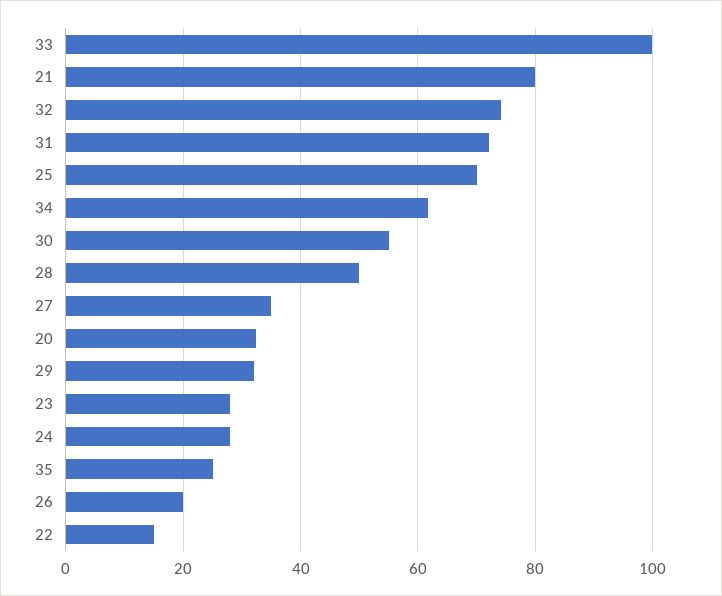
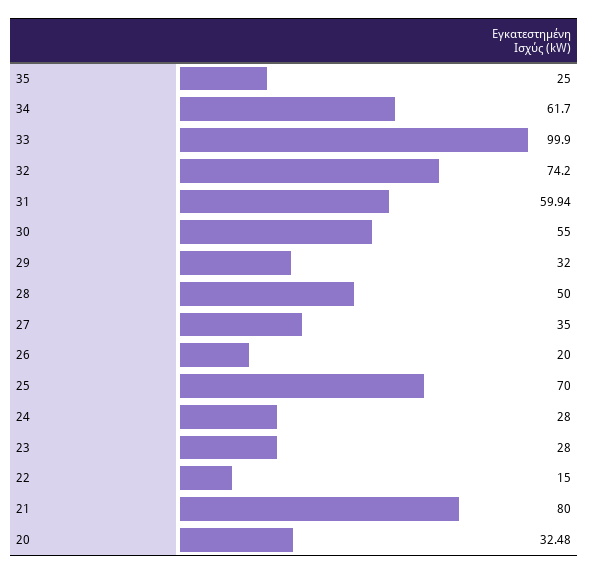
  {
    "33": 99.9,
    "21": 80,
    "32": 74.2,
-   "31": 72,
+   "31": 59.94,
    "25": 70,
    "34": 61.7,
    "30": 55,
    "28": 50,
    "27": 35,
    "20": 32.48,
    "29": 32,
    "23": 28,
    "24": 28,
    "35": 25,
    "26": 20,
    "22": 15
  }

